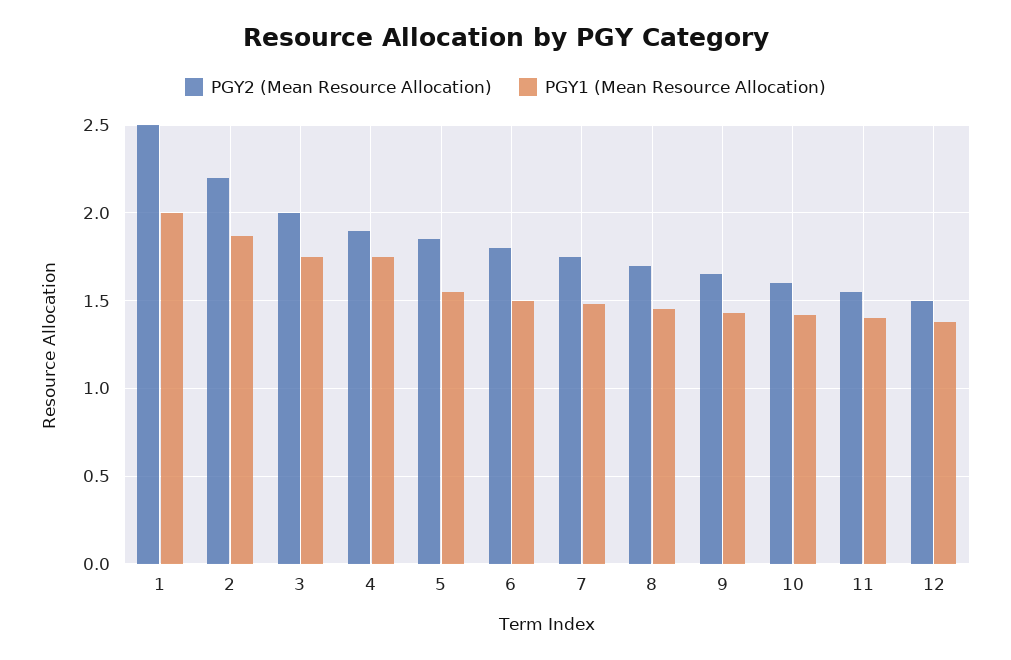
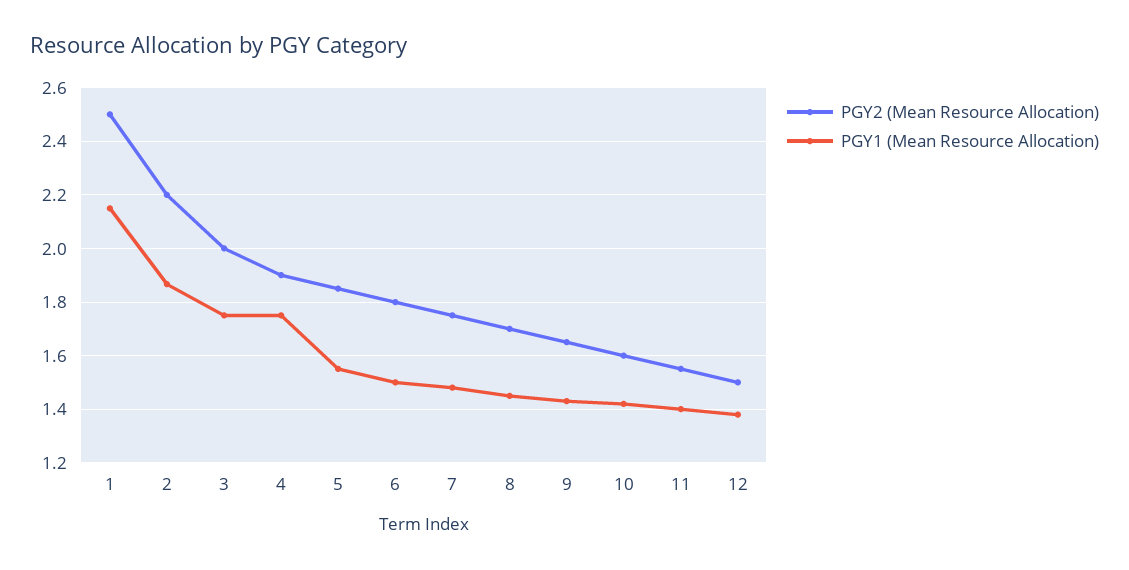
  {
    "PGY2 (Mean Resource Allocation)": {
      "1": 2.5,
      "2": 2.2,
      "3": 2,
      "4": 1.9,
      "5": 1.85,
      "6": 1.8,
      "7": 1.75,
      "8": 1.7,
      "9": 1.65,
      "10": 1.6,
      "11": 1.55,
      "12": 1.5
    },
    "PGY1 (Mean Resource Allocation)": {
-     "1": 2,
+     "1": 2.15,
      "2": 1.875,
      "3": 1.75,
      "4": 1.75,
      "5": 1.55,
      "6": 1.5,
      "7": 1.475,
      "8": 1.45,
      "9": 1.425,
      "10": 1.425,
      "11": 1.4,
      "12": 1.375
    }
  }

